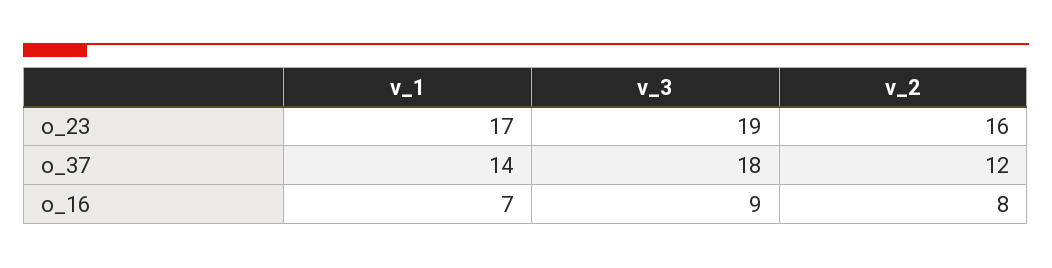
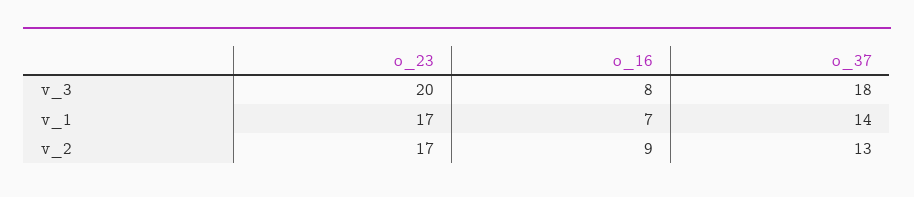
  {
    "v_1": {
      "o_23": 17,
      "o_37": 14,
      "o_16": 7
    },
    "v_3": {
-     "o_23": 19,
+     "o_23": 20,
      "o_37": 18,
-     "o_16": 9
+     "o_16": 8
    },
    "v_2": {
-     "o_23": 16,
+     "o_23": 17,
-     "o_37": 12,
+     "o_37": 13,
-     "o_16": 8
+     "o_16": 9
    }
  }

